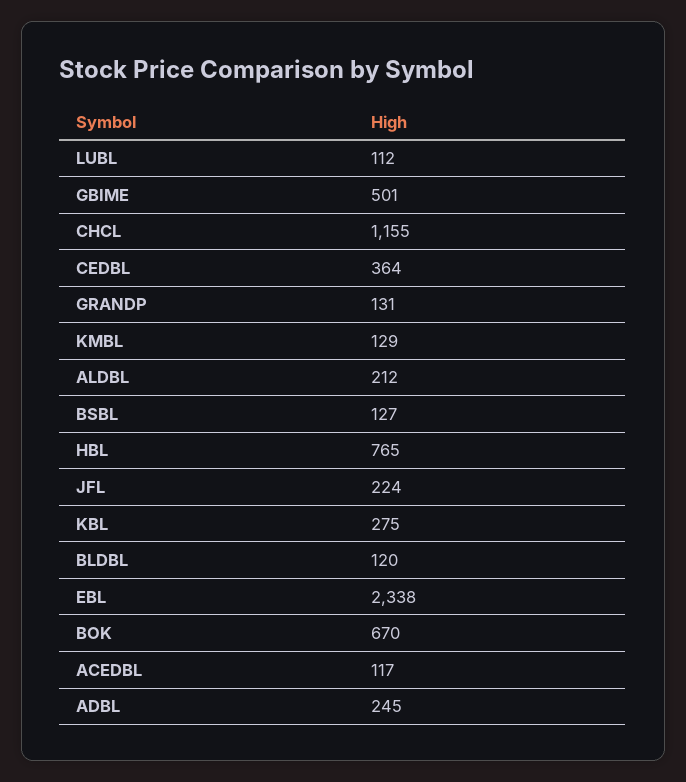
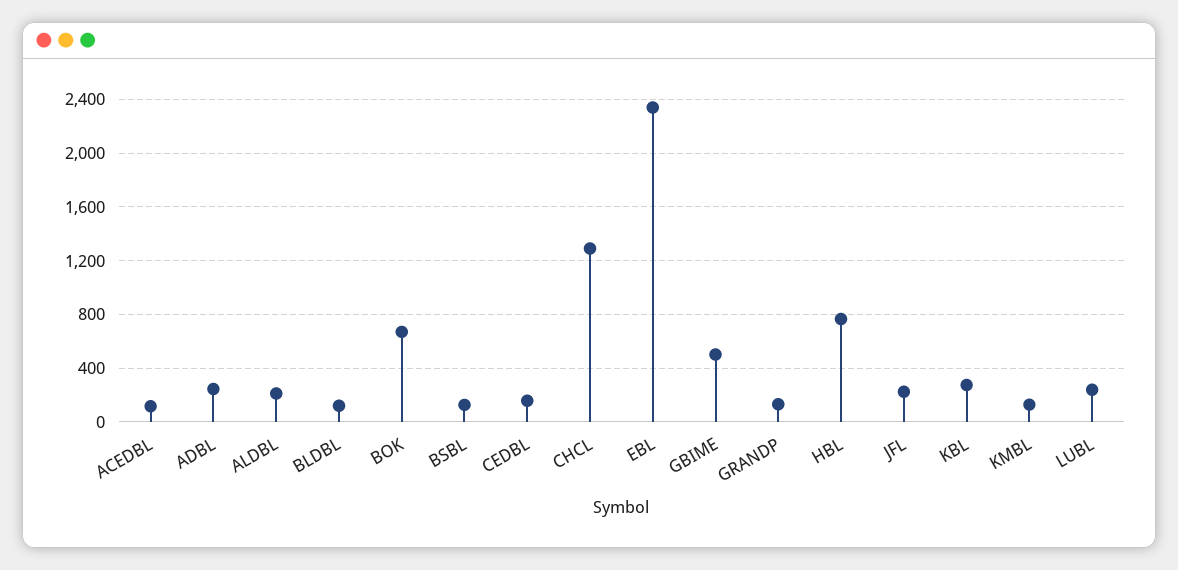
  {
-   "LUBL": 112,
+   "LUBL": 250,
    "GBIME": 501,
-   "CHCL": 1155,
+   "CHCL": 1300,
-   "CEDBL": 364,
+   "CEDBL": 150,
    "GRANDP": 131,
    "KMBL": 129,
    "ALDBL": 212,
    "BSBL": 127,
    "HBL": 765,
    "JFL": 224,
    "KBL": 275,
    "BLDBL": 120,
    "EBL": 2338,
    "BOK": 670,
    "ACEDBL": 117,
    "ADBL": 245
  }

